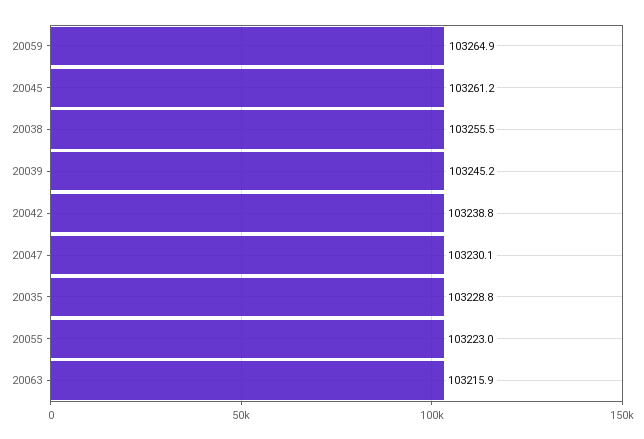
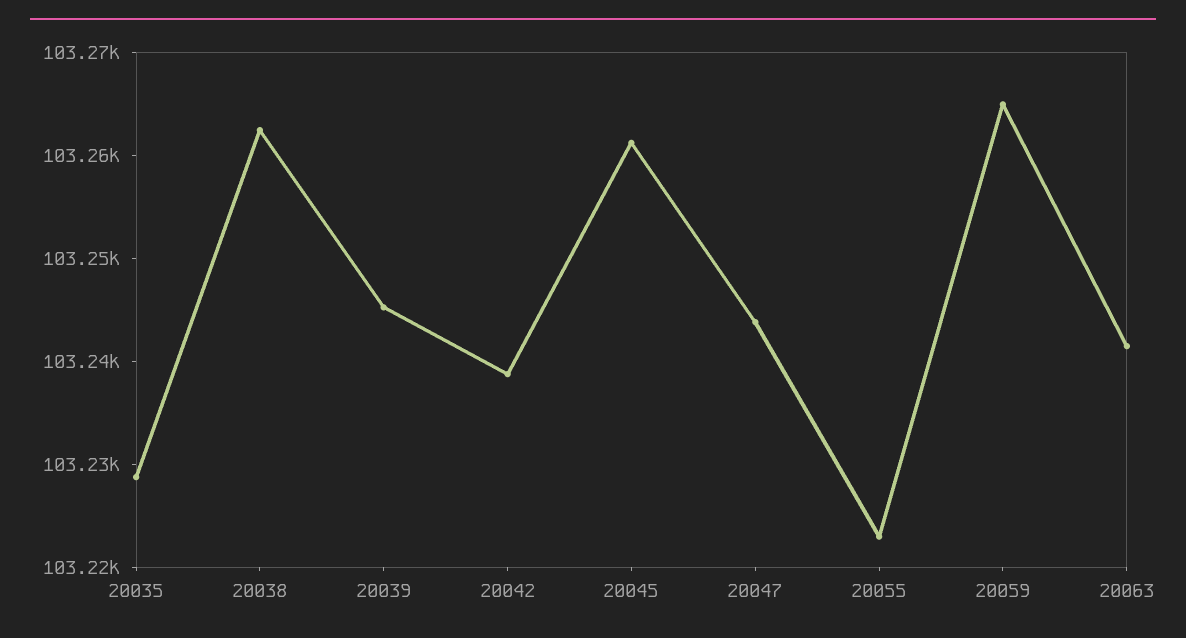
  {
    "20059": 103264.9,
    "20045": 103261.2,
-   "20038": 103255.5,
+   "20038": 103262,
    "20039": 103245.2,
    "20042": 103238.8,
-   "20047": 103230.1,
+   "20047": 103244,
    "20035": 103228.8,
    "20055": 103223,
-   "20063": 103215.9
+   "20063": 103242
  }

